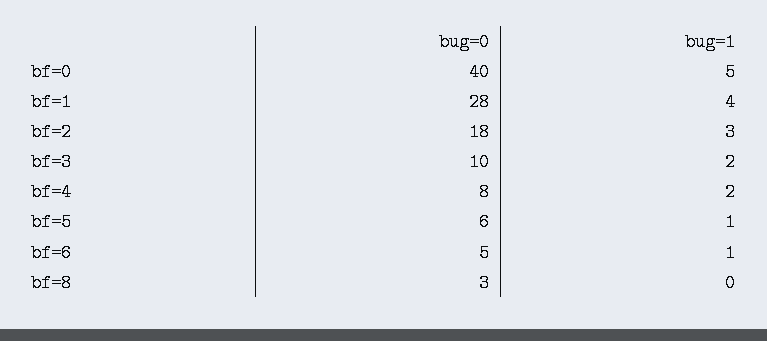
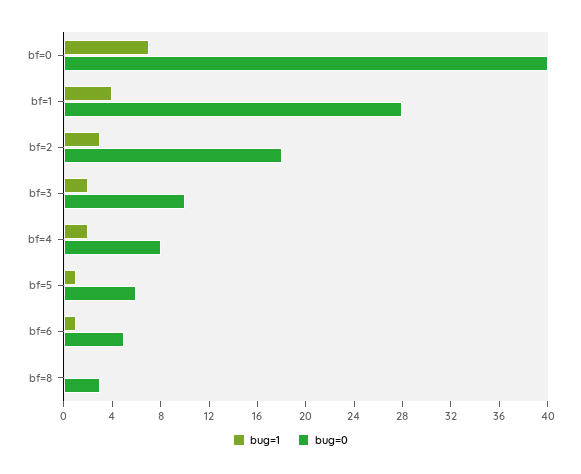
  {
    "bug=0": {
      "bf=0": 40,
      "bf=1": 28,
      "bf=2": 18,
      "bf=3": 10,
      "bf=4": 8,
      "bf=5": 6,
      "bf=6": 5,
      "bf=8": 3
    },
    "bug=1": {
-     "bf=0": 5,
+     "bf=0": 7,
      "bf=1": 4,
      "bf=2": 3,
      "bf=3": 2,
      "bf=4": 2,
      "bf=5": 1,
      "bf=6": 1,
      "bf=8": 0
    }
  }

